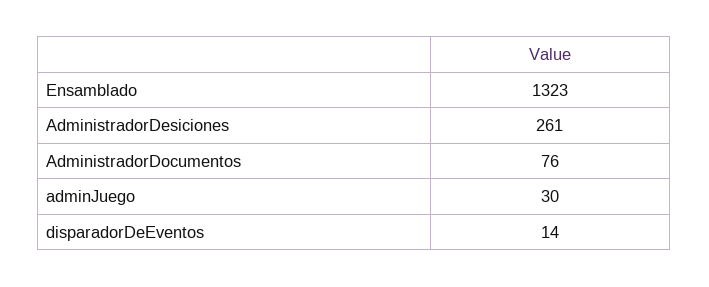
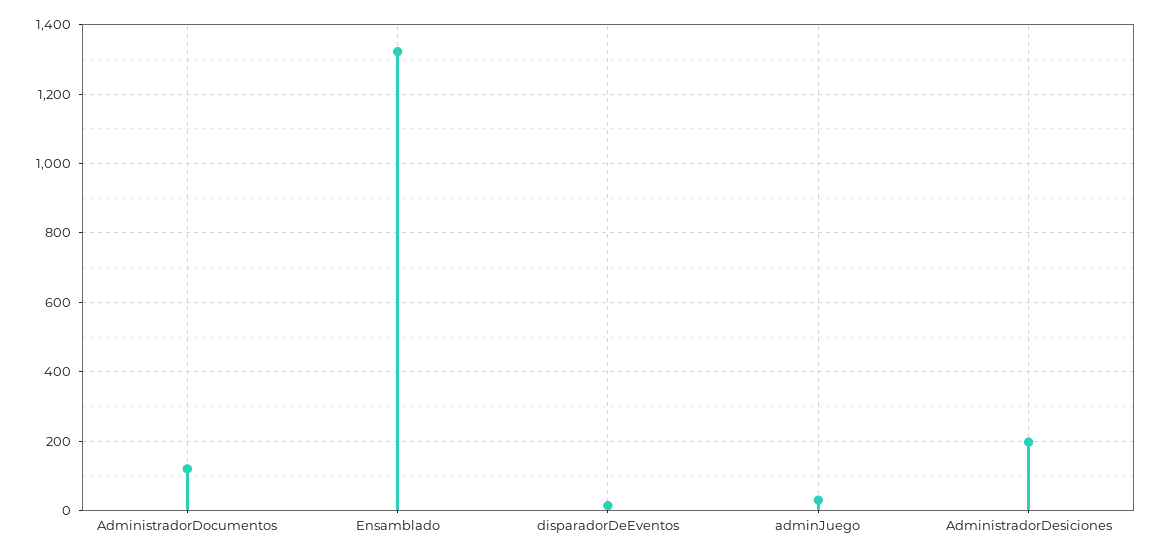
  {
    "Ensamblado": 1323,
-   "AdministradorDesiciones": 261,
+   "AdministradorDesiciones": 200,
-   "AdministradorDocumentos": 76,
+   "AdministradorDocumentos": 120,
    "adminJuego": 30,
    "disparadorDeEventos": 14
  }

